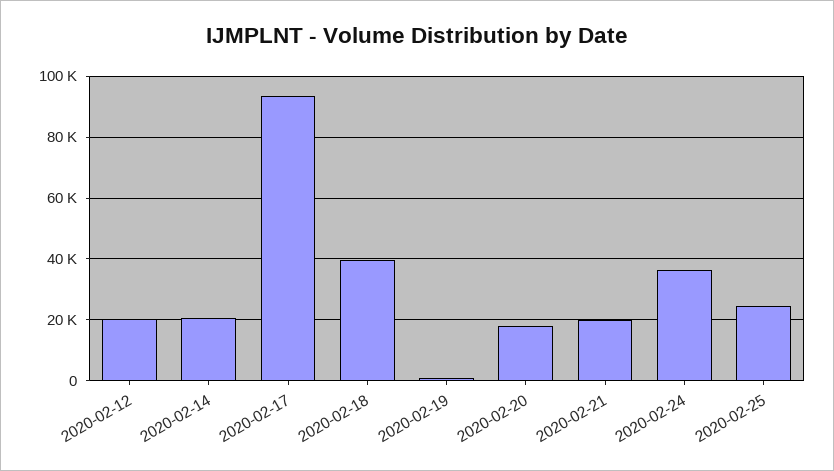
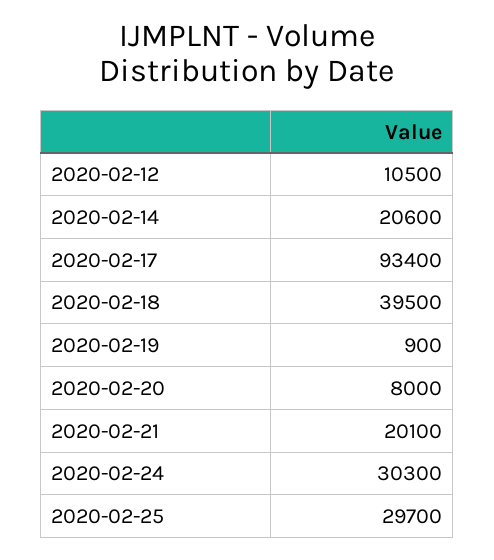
  {
-   "2020-02-12": 20000,
+   "2020-02-12": 10500,
    "2020-02-14": 20600,
    "2020-02-17": 93400,
    "2020-02-18": 39500,
    "2020-02-19": 900,
-   "2020-02-20": 18000,
+   "2020-02-20": 8000,
    "2020-02-21": 20100,
-   "2020-02-24": 36000,
+   "2020-02-24": 30300,
-   "2020-02-25": 24000
+   "2020-02-25": 29700
  }

